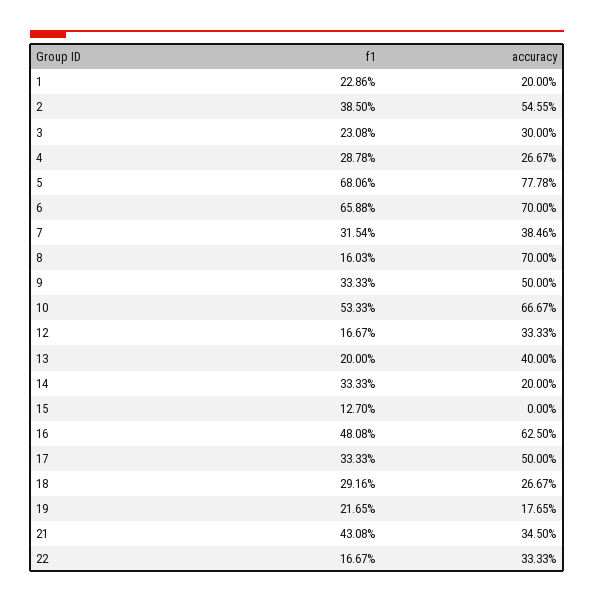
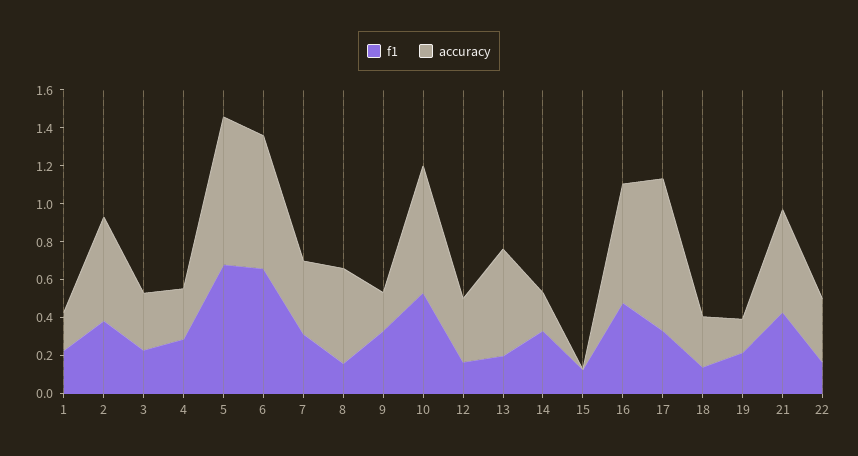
  {
    "f1": {
      "1": 0.2286,
      "2": 0.385,
      "3": 0.2308,
      "4": 0.2878,
      "5": 0.6806,
      "6": 0.6588,
      "7": 0.3154,
      "8": 0.1603,
      "9": 0.3333,
      "10": 0.5333,
      "12": 0.1667,
      "13": 0.2,
      "14": 0.3333,
      "15": 0.127,
      "16": 0.4808,
      "17": 0.3333,
-     "18": 0.2916,
+     "18": 0.15,
      "19": 0.2165,
      "21": 0.4308,
      "22": 0.1667
    },
    "accuracy": {
      "1": 0.2,
      "2": 0.5455,
      "3": 0.3,
      "4": 0.2667,
      "5": 0.7778,
      "6": 0.7,
      "7": 0.3846,
-     "8": 0.7,
+     "8": 0.5,
-     "9": 0.5,
+     "9": 0.2,
      "10": 0.6667,
      "12": 0.3333,
-     "13": 0.4,
+     "13": 0.55,
      "14": 0.2,
      "15": 0,
      "16": 0.625,
-     "17": 0.5,
+     "17": 0.8,
      "18": 0.2667,
      "19": 0.1765,
-     "21": 0.345,
+     "21": 0.55,
      "22": 0.3333
    }
  }

